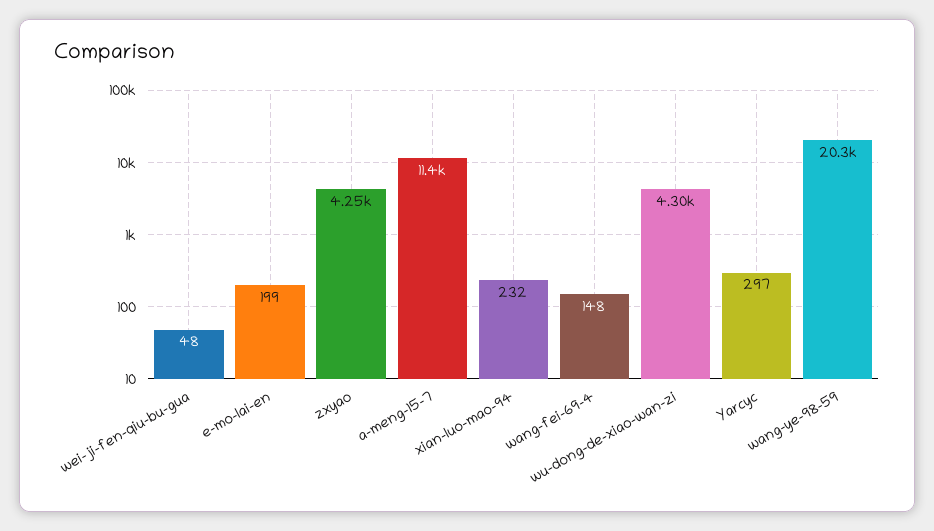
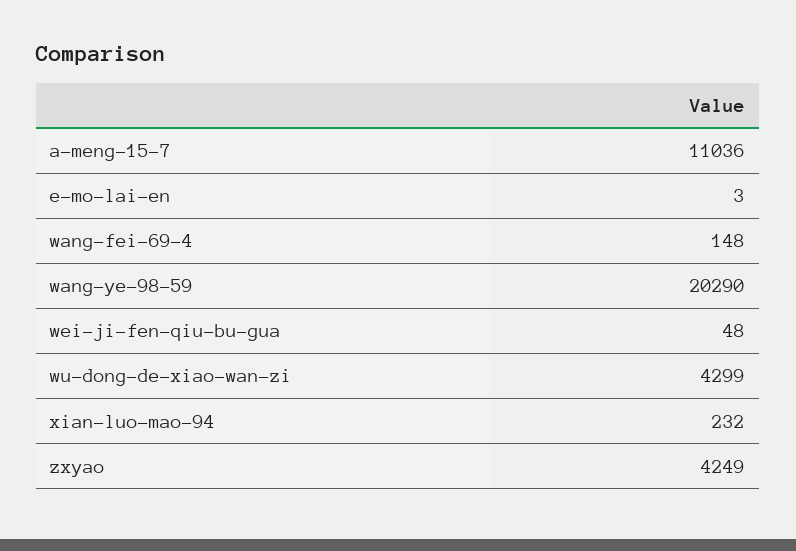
  {
    "wei-ji-fen-qiu-bu-gua": 48,
-   "e-mo-lai-en": 199,
+   "e-mo-lai-en": 3,
    "zxyao": 4249,
-   "a-meng-15-7": 11400,
+   "a-meng-15-7": 11036,
    "xian-luo-mao-94": 232,
    "wang-fei-69-4": 148,
    "wu-dong-de-xiao-wan-zi": 4299,
-   "Yarcyc": 297,
    "wang-ye-98-59": 20290
  }

